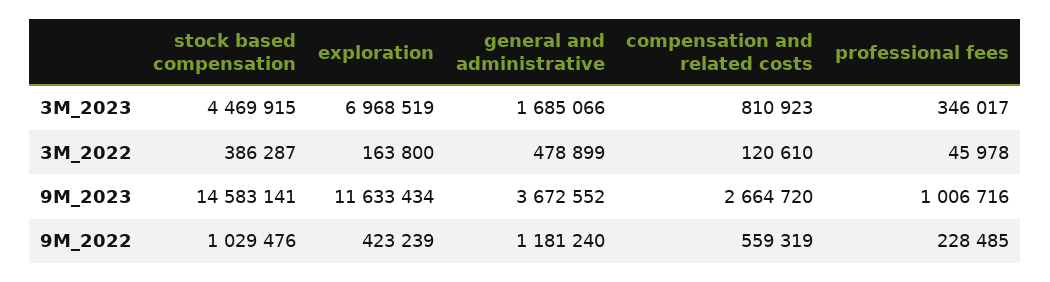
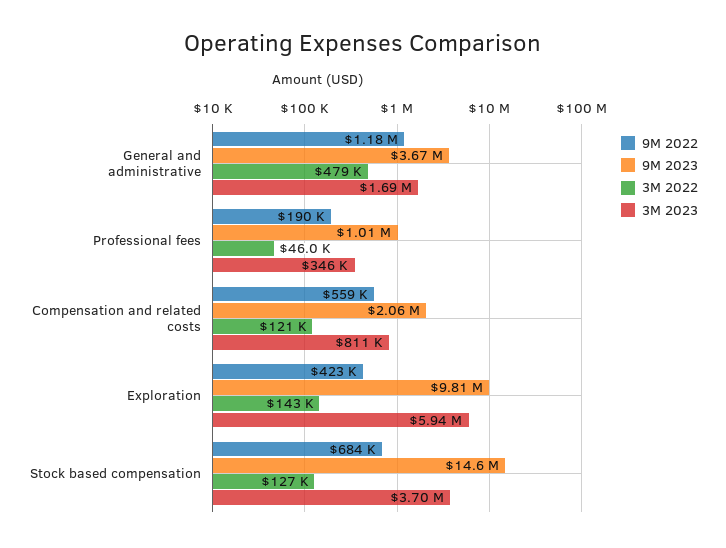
  {
    "3M_2023": {
-     "stock based compensation": 4469915,
+     "stock based compensation": 3700000,
-     "exploration": 6968519,
+     "exploration": 5940000,
      "general and administrative": 1685066,
      "compensation and related costs": 810923,
      "professional fees": 346017
    },
    "3M_2022": {
-     "stock based compensation": 386287,
+     "stock based compensation": 127000,
-     "exploration": 163800,
+     "exploration": 143000,
      "general and administrative": 478899,
      "compensation and related costs": 120610,
      "professional fees": 45978
    },
    "9M_2023": {
      "stock based compensation": 14583141,
-     "exploration": 11633434,
+     "exploration": 9810000,
      "general and administrative": 3672552,
-     "compensation and related costs": 2664720,
+     "compensation and related costs": 2060000,
      "professional fees": 1006716
    },
    "9M_2022": {
-     "stock based compensation": 1029476,
+     "stock based compensation": 684000,
      "exploration": 423239,
      "general and administrative": 1181240,
      "compensation and related costs": 559319,
-     "professional fees": 228485
+     "professional fees": 190000
    }
  }

